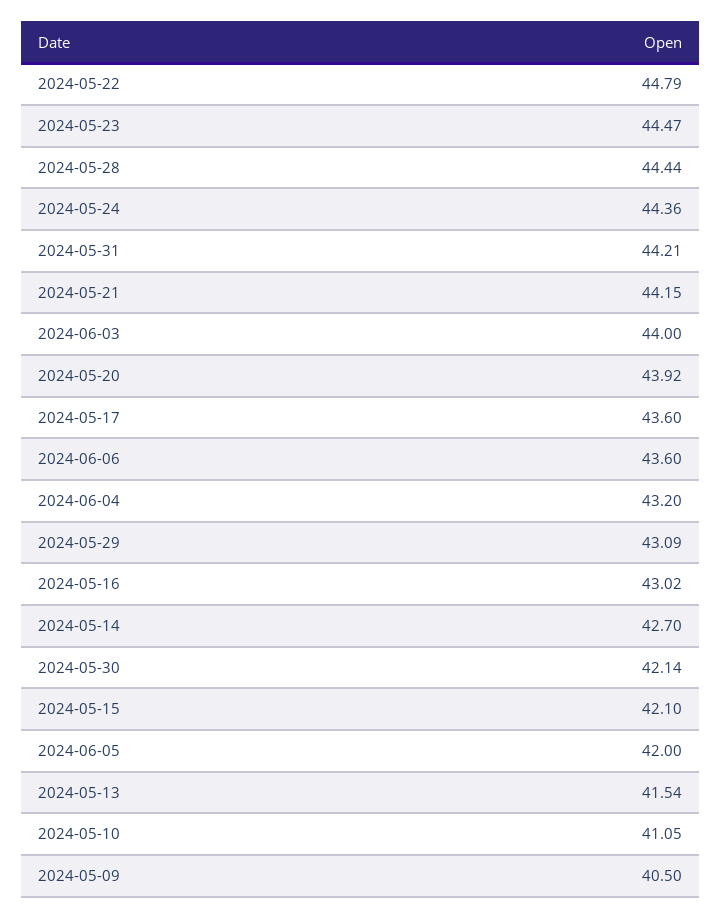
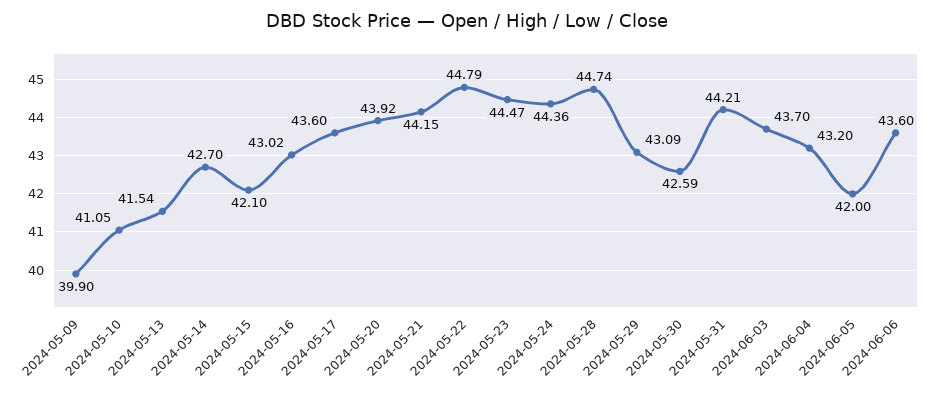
  {
    "2024-05-22": 44.79,
    "2024-05-23": 44.47,
-   "2024-05-28": 44.44,
+   "2024-05-28": 44.74,
    "2024-05-24": 44.36,
    "2024-05-31": 44.21,
    "2024-05-21": 44.15,
-   "2024-06-03": 44,
+   "2024-06-03": 43.7,
    "2024-05-20": 43.92,
    "2024-05-17": 43.6,
    "2024-06-06": 43.6,
    "2024-06-04": 43.2,
    "2024-05-29": 43.09,
    "2024-05-16": 43.02,
    "2024-05-14": 42.7,
-   "2024-05-30": 42.14,
+   "2024-05-30": 42.59,
    "2024-05-15": 42.1,
    "2024-06-05": 42,
    "2024-05-13": 41.54,
    "2024-05-10": 41.05,
-   "2024-05-09": 40.5
+   "2024-05-09": 39.9
  }

